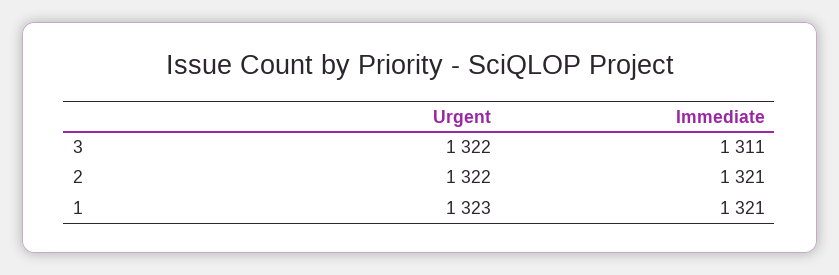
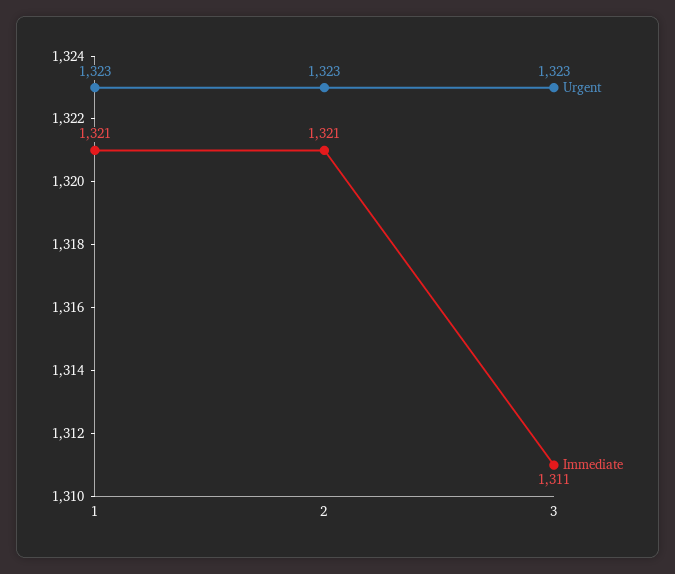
  {
    "Urgent": {
-     "3": 1322,
+     "3": 1323,
-     "2": 1322,
+     "2": 1323,
      "1": 1323
    },
    "Immediate": {
      "3": 1311,
      "2": 1321,
      "1": 1321
    }
  }

